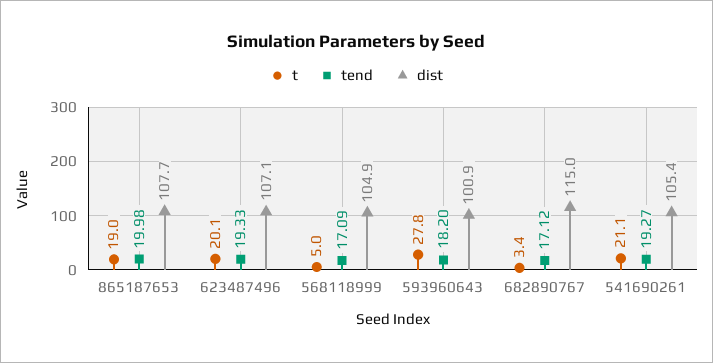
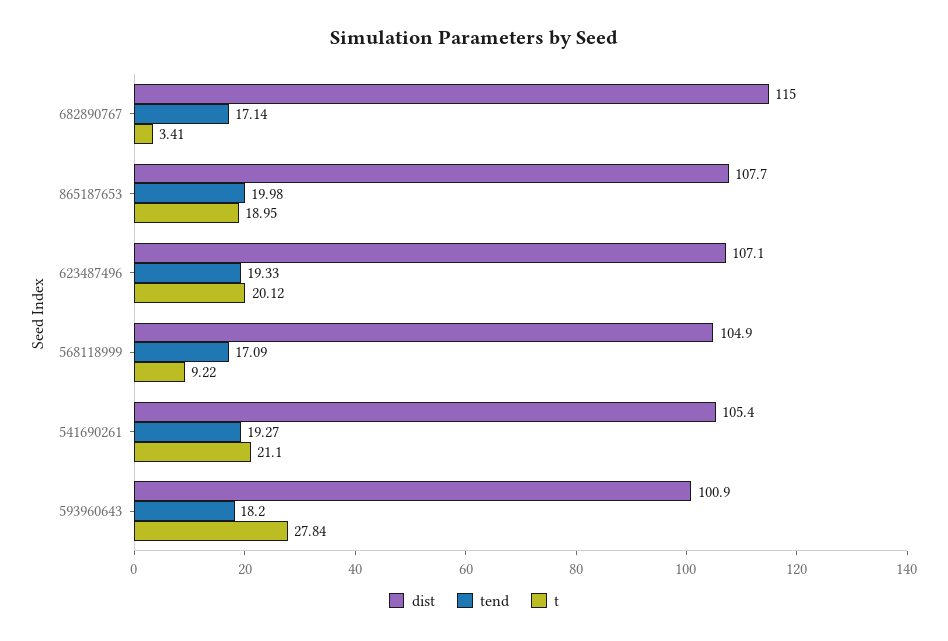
  {
    "t": {
      "865187653": 18.95,
      "623487496": 20.12,
-     "568118999": 5,
+     "568118999": 9.22,
      "593960643": 27.84,
      "682890767": 3.41,
      "541690261": 21.1
    },
    "tend": {
      "865187653": 19.98,
      "623487496": 19.33,
      "568118999": 17.09,
      "593960643": 18.2,
-     "682890767": 17.12,
+     "682890767": 17.14,
      "541690261": 19.27
    },
    "dist": {
      "865187653": 107.7,
      "623487496": 107.1,
      "568118999": 104.9,
      "593960643": 100.9,
      "682890767": 115,
      "541690261": 105.4
    }
  }

